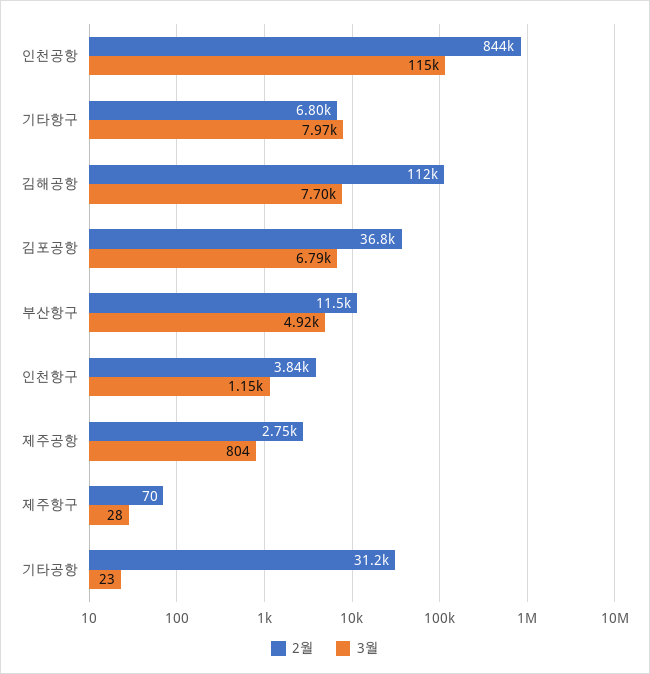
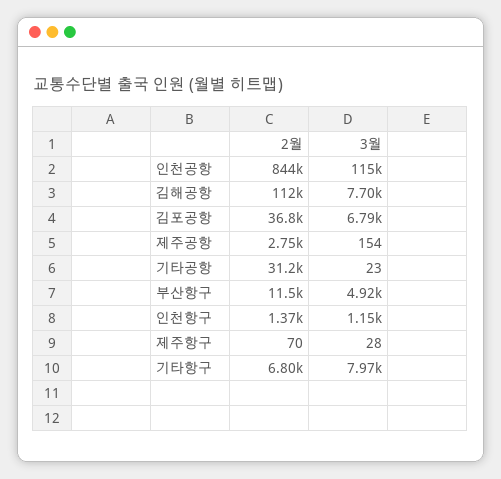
  {
    "2월": {
      "인천공항": 844000,
      "기타항구": 6800,
      "김해공항": 112000,
      "김포공항": 36800,
      "부산항구": 11500,
-     "인천항구": 3840,
+     "인천항구": 1370,
      "제주공항": 2750,
      "제주항구": 70,
      "기타공항": 31200
    },
    "3월": {
      "인천공항": 115000,
      "기타항구": 7970,
      "김해공항": 7700,
      "김포공항": 6790,
      "부산항구": 4920,
      "인천항구": 1150,
-     "제주공항": 804,
+     "제주공항": 154,
      "제주항구": 28,
      "기타공항": 23
    }
  }

